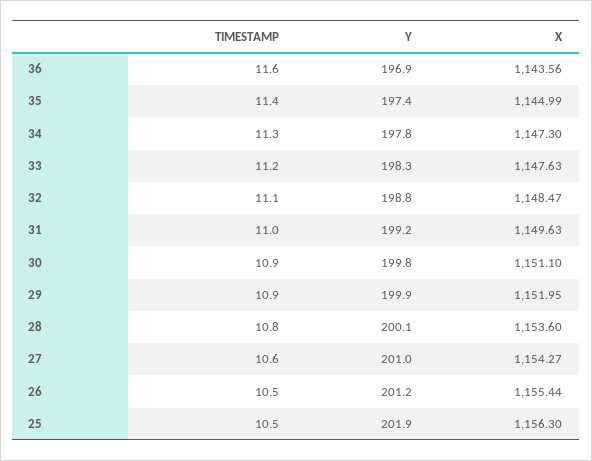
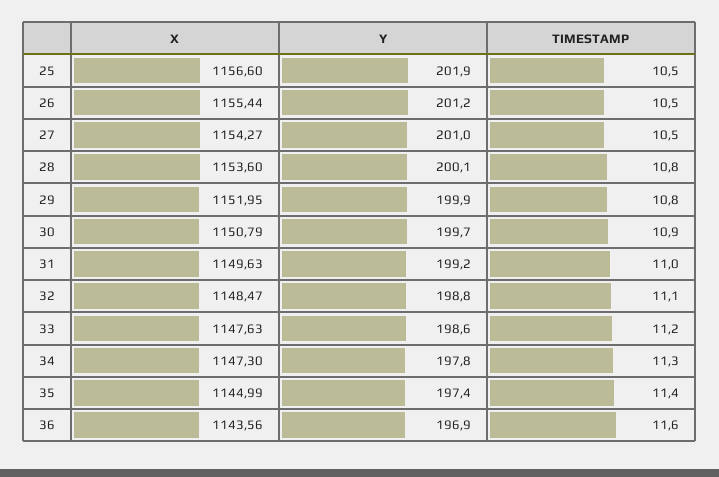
  {
    "TIMESTAMP": {
      "36": 11.6,
      "35": 11.4,
      "34": 11.3,
      "33": 11.2,
      "32": 11.1,
      "31": 11,
      "30": 10.9,
-     "29": 10.9,
+     "29": 10.8,
      "28": 10.8,
-     "27": 10.6,
+     "27": 10.5,
      "26": 10.5,
      "25": 10.5
    },
    "Y": {
      "36": 196.9,
      "35": 197.4,
      "34": 197.8,
-     "33": 198.3,
+     "33": 198.6,
      "32": 198.8,
      "31": 199.2,
-     "30": 199.8,
+     "30": 199.7,
      "29": 199.9,
      "28": 200.1,
      "27": 201,
      "26": 201.2,
      "25": 201.9
    },
    "X": {
      "36": 1143.56,
      "35": 1144.99,
      "34": 1147.3,
      "33": 1147.63,
      "32": 1148.47,
      "31": 1149.63,
-     "30": 1151.1,
+     "30": 1150.79,
      "29": 1151.95,
      "28": 1153.6,
      "27": 1154.27,
      "26": 1155.44,
-     "25": 1156.3
+     "25": 1156.6
    }
  }

